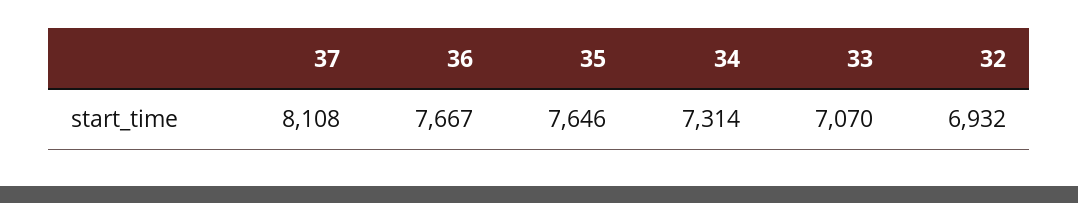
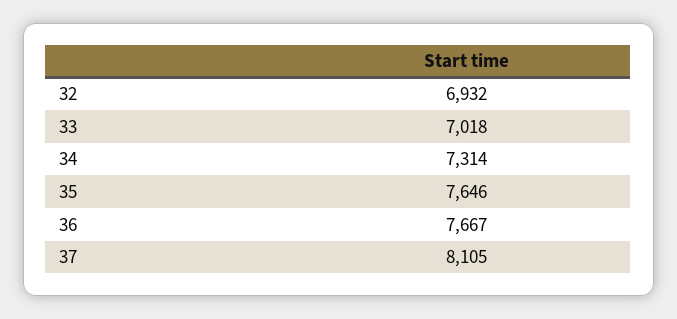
  {
-   "37": 8108,
+   "37": 8105,
    "36": 7667,
    "35": 7646,
    "34": 7314,
-   "33": 7070,
+   "33": 7018,
    "32": 6932
  }

